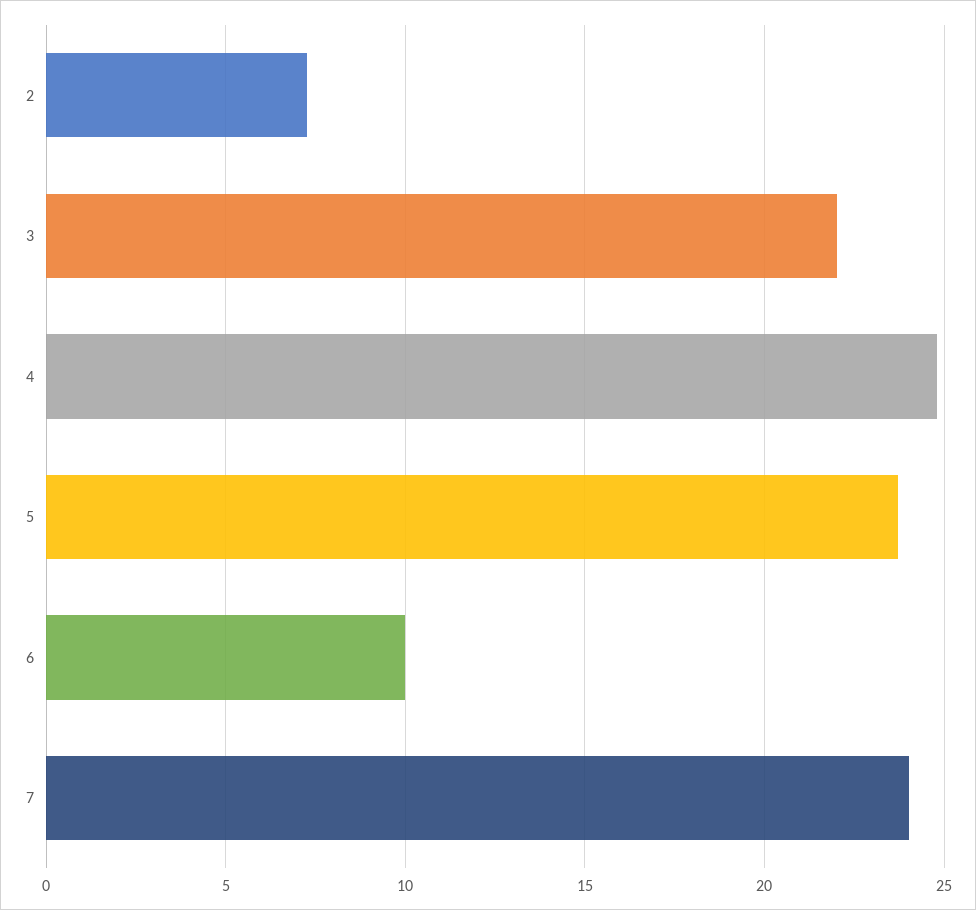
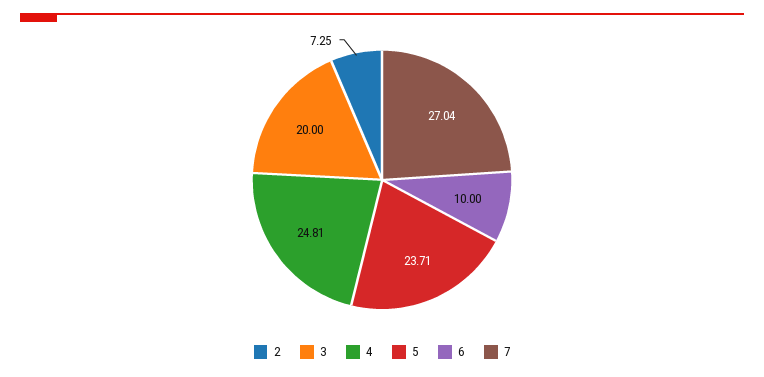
  {
    "2": 7.25,
-   "3": 22,
+   "3": 20,
    "4": 24.81,
    "5": 23.71,
    "6": 10,
-   "7": 24
+   "7": 27.04
  }

